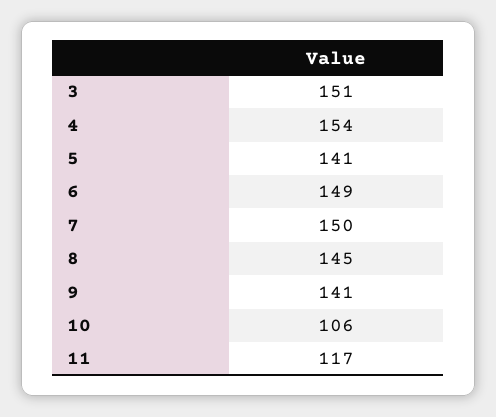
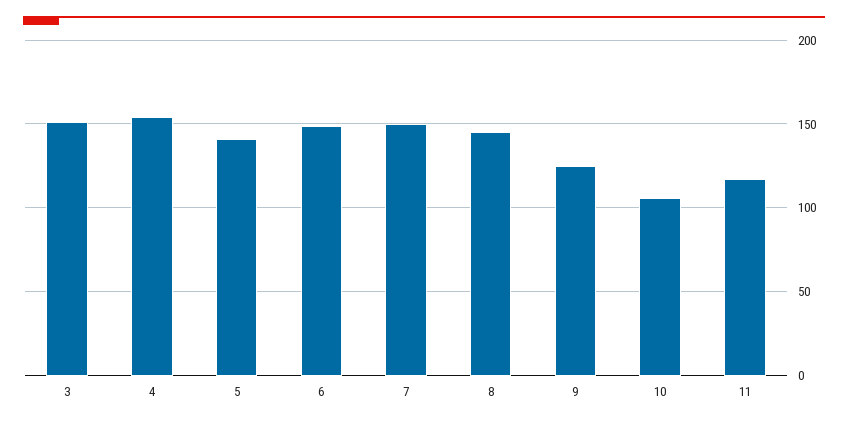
  {
    "3": 151,
    "4": 154,
    "5": 141,
    "6": 149,
    "7": 150,
    "8": 145,
-   "9": 141,
+   "9": 125,
    "10": 106,
    "11": 117
  }

